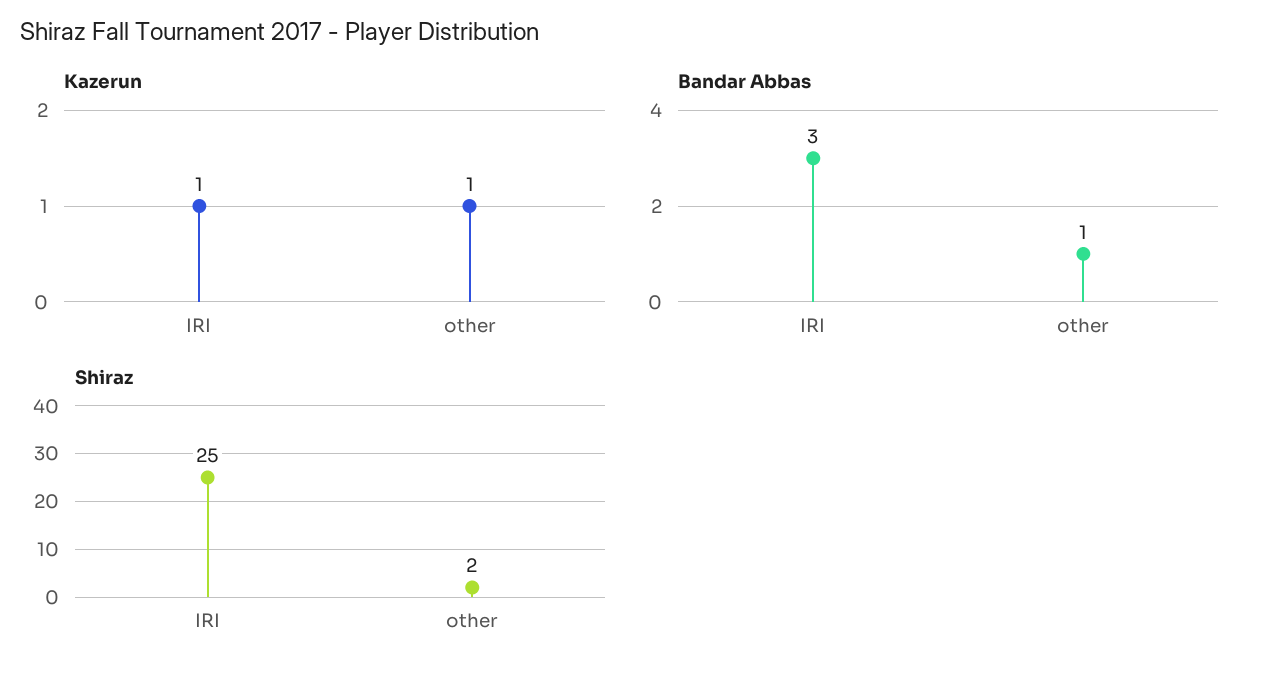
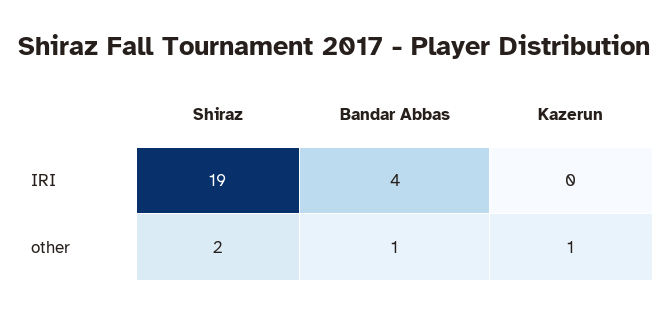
  {
    "Kazerun": {
-     "IRI": 1,
+     "IRI": 0,
      "other": 1
    },
    "Bandar Abbas": {
-     "IRI": 3,
+     "IRI": 4,
      "other": 1
    },
    "Shiraz": {
-     "IRI": 25,
+     "IRI": 19,
      "other": 2
    }
  }

